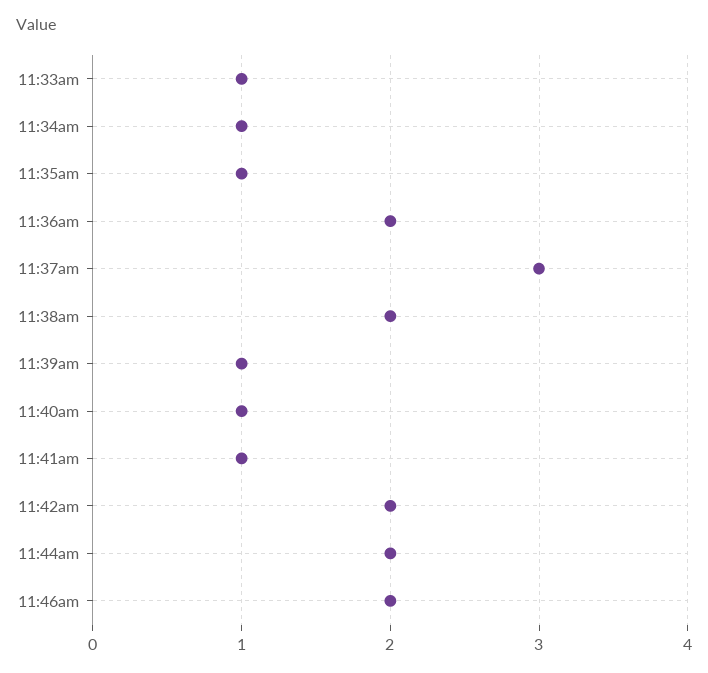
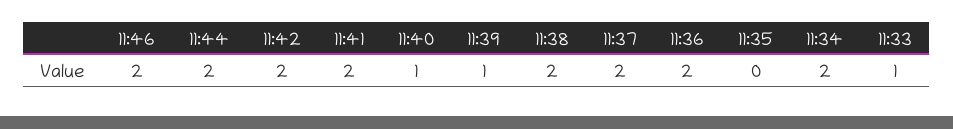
  {
    "11:33am": 1,
-   "11:34am": 1,
+   "11:34am": 2,
-   "11:35am": 1,
+   "11:35am": 0,
    "11:36am": 2,
-   "11:37am": 3,
+   "11:37am": 2,
    "11:38am": 2,
    "11:39am": 1,
    "11:40am": 1,
-   "11:41am": 1,
+   "11:41am": 2,
    "11:42am": 2,
    "11:44am": 2,
    "11:46am": 2
  }

